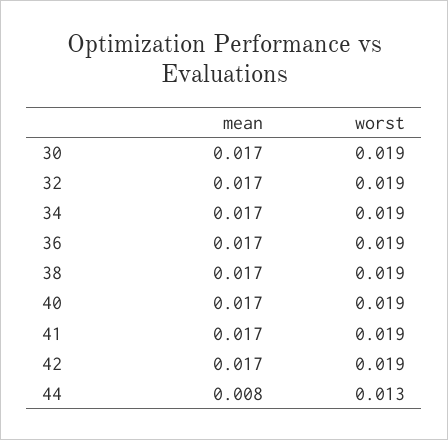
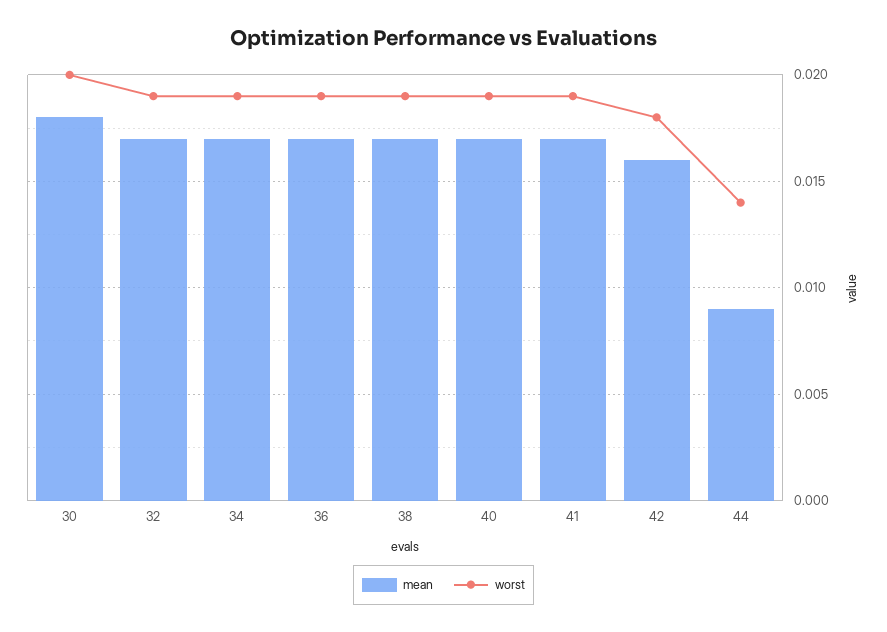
  {
    "mean": {
-     "30": 0.017,
+     "30": 0.018,
      "32": 0.017,
      "34": 0.017,
      "36": 0.017,
      "38": 0.017,
      "40": 0.017,
      "41": 0.017,
-     "42": 0.017,
+     "42": 0.016,
-     "44": 0.008
+     "44": 0.009
    },
    "worst": {
-     "30": 0.019,
+     "30": 0.02,
      "32": 0.019,
      "34": 0.019,
      "36": 0.019,
      "38": 0.019,
      "40": 0.019,
      "41": 0.019,
-     "42": 0.019,
+     "42": 0.018,
-     "44": 0.013
+     "44": 0.014
    }
  }

